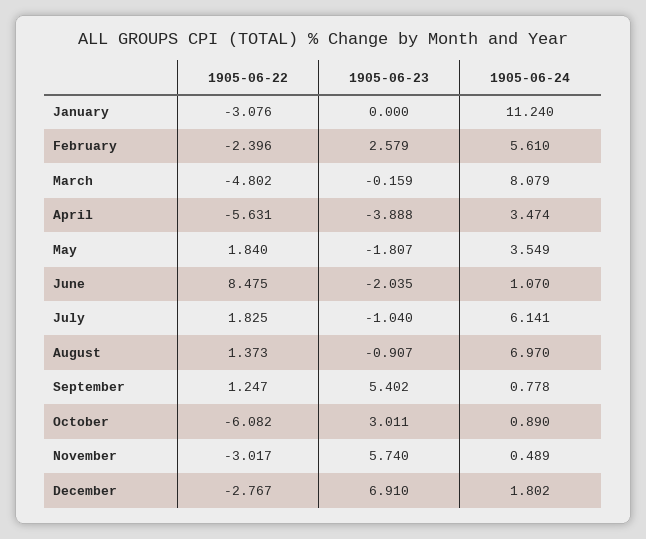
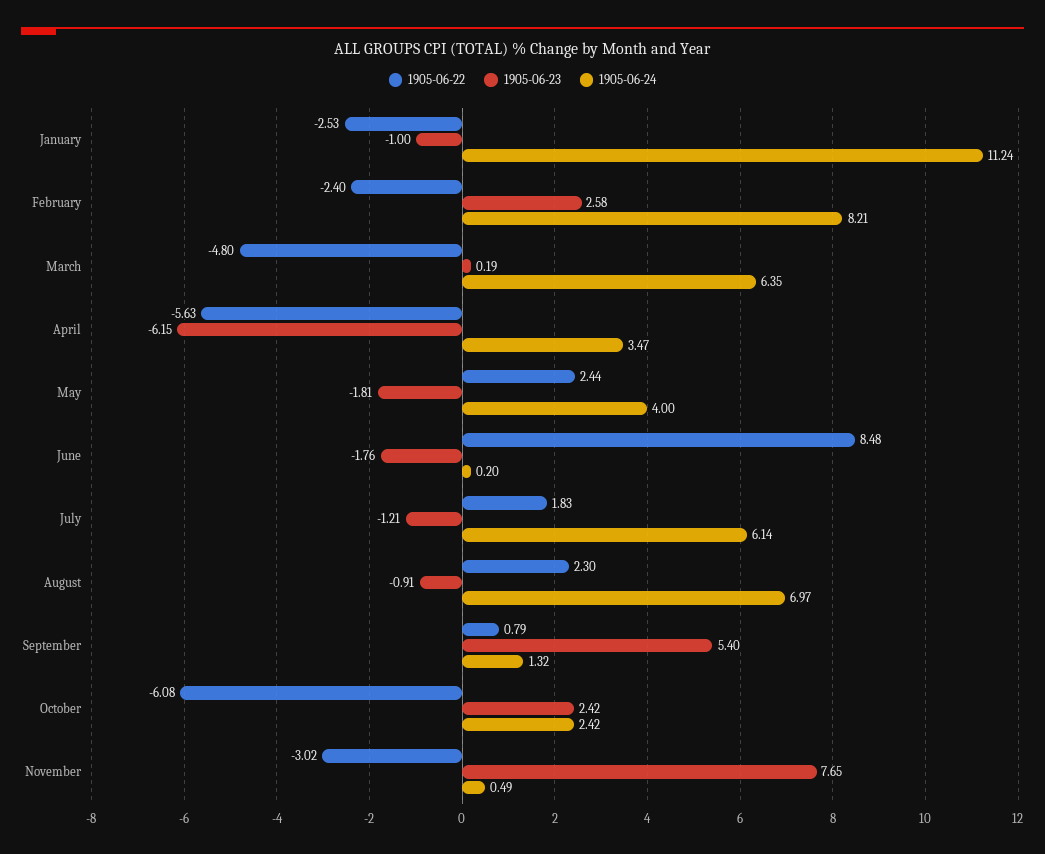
  {
    "1905-06-22": {
-     "January": -3.076,
+     "January": -2.53,
      "February": -2.396,
      "March": -4.802,
      "April": -5.631,
-     "May": 1.84,
+     "May": 2.44,
      "June": 8.475,
      "July": 1.825,
-     "August": 1.373,
+     "August": 2.3,
-     "September": 1.247,
+     "September": 0.79,
      "October": -6.082,
-     "November": -3.017,
+     "November": -3.017
-     "December": -2.767
    },
    "1905-06-23": {
-     "January": 0,
+     "January": -1,
      "February": 2.579,
-     "March": -0.159,
+     "March": 0.19,
-     "April": -3.888,
+     "April": -6.15,
      "May": -1.807,
-     "June": -2.035,
+     "June": -1.76,
-     "July": -1.04,
+     "July": -1.21,
      "August": -0.907,
      "September": 5.402,
-     "October": 3.011,
+     "October": 2.42,
-     "November": 5.74,
+     "November": 7.65
-     "December": 6.91
    },
    "1905-06-24": {
      "January": 11.24,
-     "February": 5.61,
+     "February": 8.21,
-     "March": 8.079,
+     "March": 6.35,
      "April": 3.474,
-     "May": 3.549,
+     "May": 4,
-     "June": 1.07,
+     "June": 0.2,
      "July": 6.141,
      "August": 6.97,
-     "September": 0.778,
+     "September": 1.32,
-     "October": 0.89,
+     "October": 2.42,
-     "November": 0.489,
+     "November": 0.489
-     "December": 1.802
    }
  }

